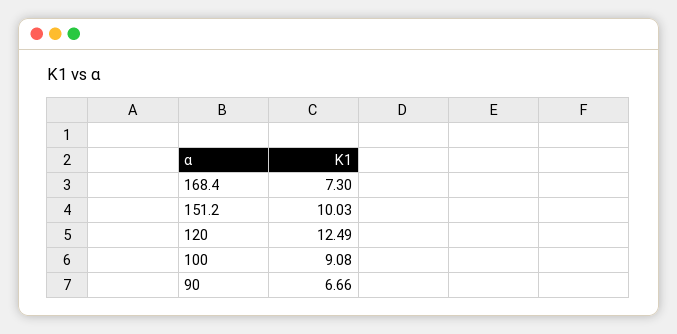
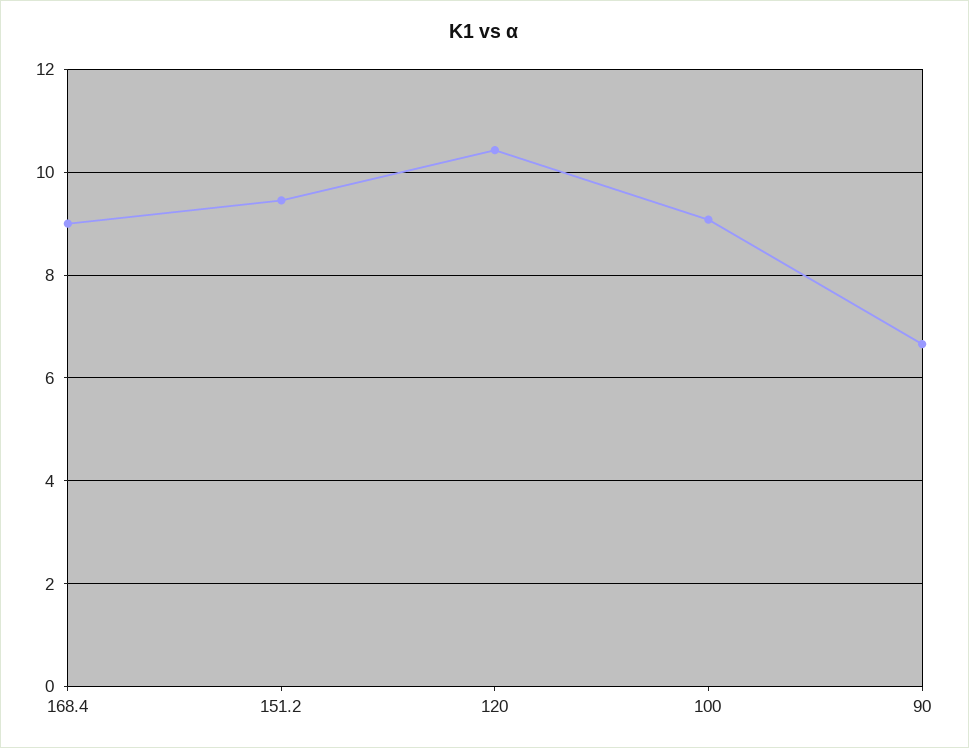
  {
-   "168.4": 7.3,
+   "168.4": 9,
-   "151.2": 10.03,
+   "151.2": 9.4,
-   "120": 12.49,
+   "120": 10.4,
    "100": 9.08,
    "90": 6.66
  }

